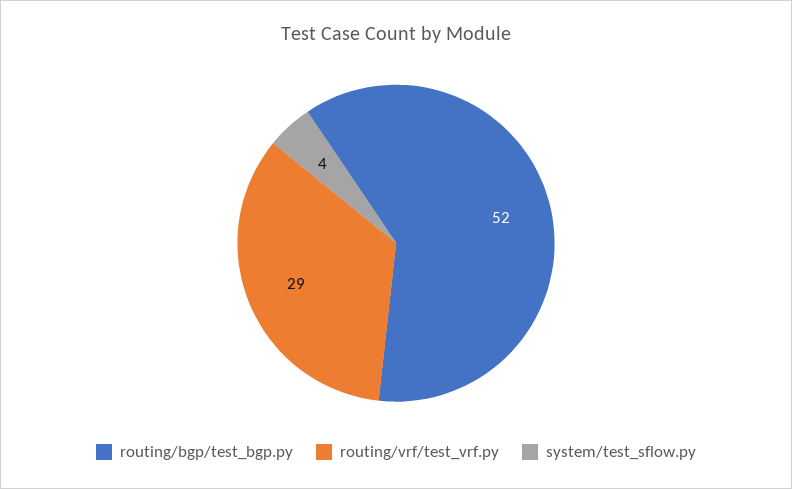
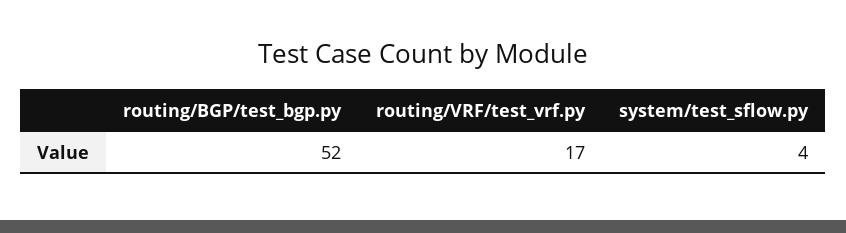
  {
    "routing/bgp/test_bgp.py": 52,
-   "routing/vrf/test_vrf.py": 29,
+   "routing/vrf/test_vrf.py": 17,
    "system/test_sflow.py": 4
  }

